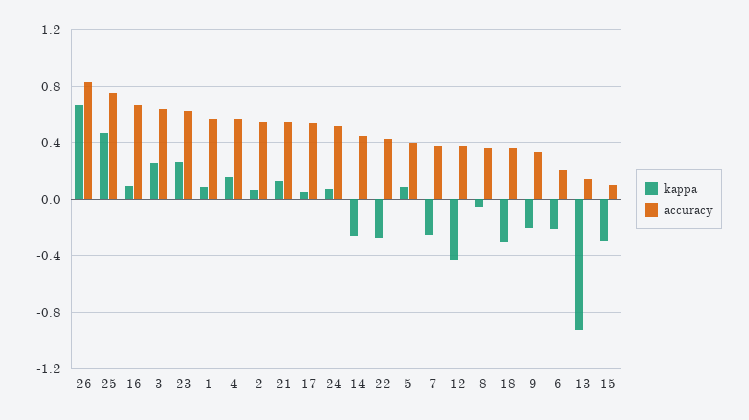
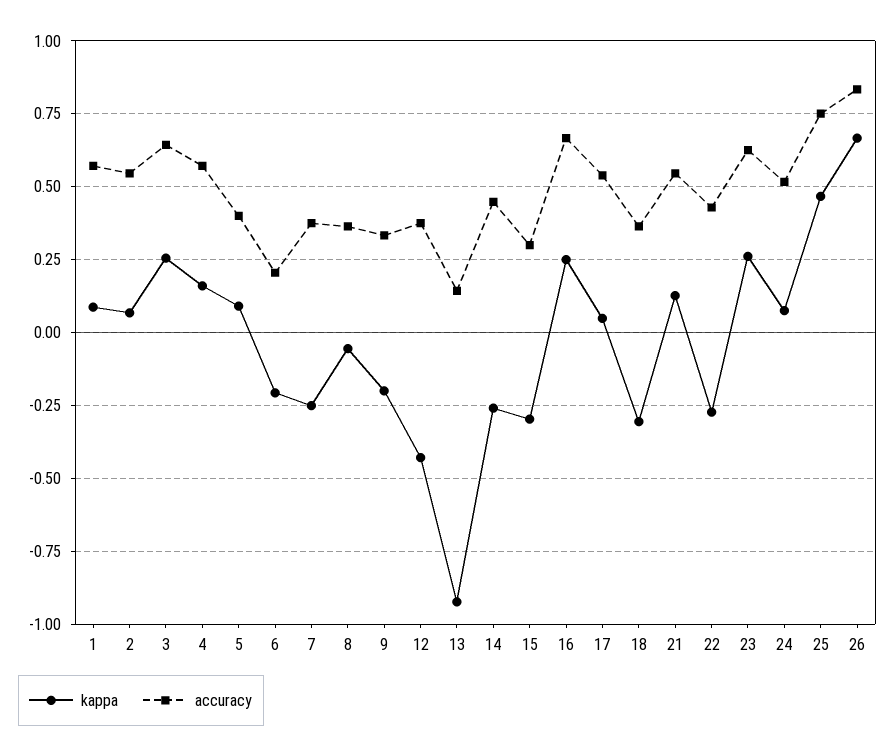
  {
    "kappa": {
      "26": 0.675,
      "25": 0.475,
-     "16": 0.1,
+     "16": 0.25,
      "3": 0.25,
      "23": 0.25,
      "1": 0.075,
      "4": 0.15,
      "2": 0.075,
      "21": 0.125,
      "17": 0.05,
      "24": 0.075,
      "14": -0.25,
      "22": -0.275,
      "5": 0.1,
      "7": -0.25,
      "12": -0.425,
      "8": -0.05,
      "18": -0.3,
      "9": -0.2,
      "6": -0.2,
      "13": -0.925,
      "15": -0.3
    },
    "accuracy": {
      "26": 0.825,
      "25": 0.75,
      "16": 0.675,
      "3": 0.65,
      "23": 0.625,
      "1": 0.575,
      "4": 0.575,
      "2": 0.55,
      "21": 0.55,
      "17": 0.55,
      "24": 0.525,
      "14": 0.45,
      "22": 0.425,
      "5": 0.4,
      "7": 0.375,
      "12": 0.375,
      "8": 0.375,
      "18": 0.375,
      "9": 0.325,
      "6": 0.2,
      "13": 0.15,
-     "15": 0.1
+     "15": 0.3
    }
  }

